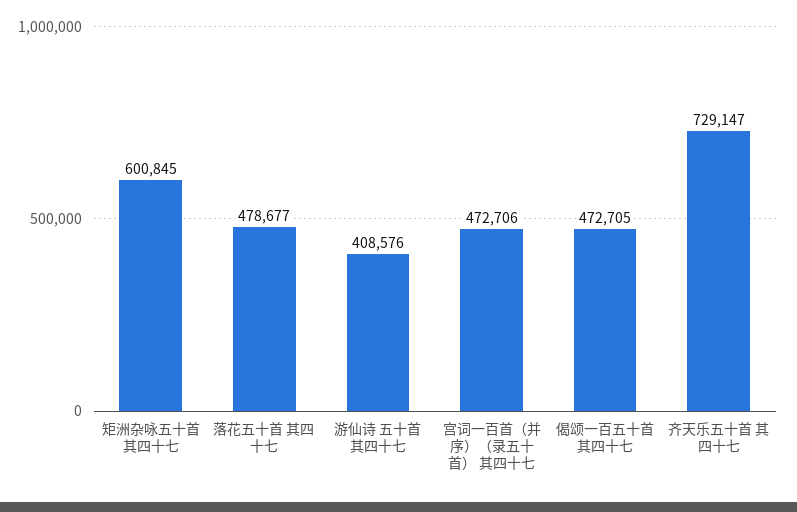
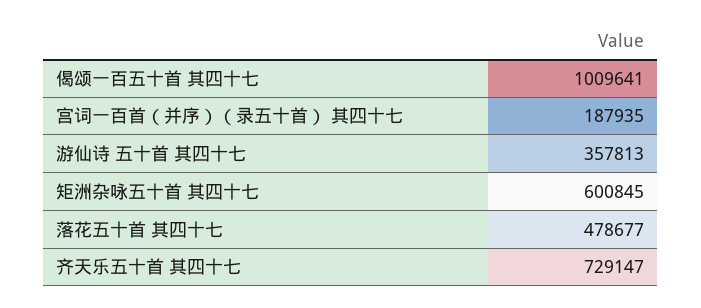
  {
    "矩洲杂咏五十首 其四十七": 600845,
    "落花五十首 其四十七": 478677,
-   "游仙诗 五十首 其四十七": 408576,
+   "游仙诗 五十首 其四十七": 357813,
-   "宫词一百首（并序）（录五十首） 其四十七": 472706,
+   "宫词一百首（并序）（录五十首） 其四十七": 187935,
-   "偈颂一百五十首 其四十七": 472705,
+   "偈颂一百五十首 其四十七": 1009641,
    "齐天乐五十首 其四十七": 729147
  }

